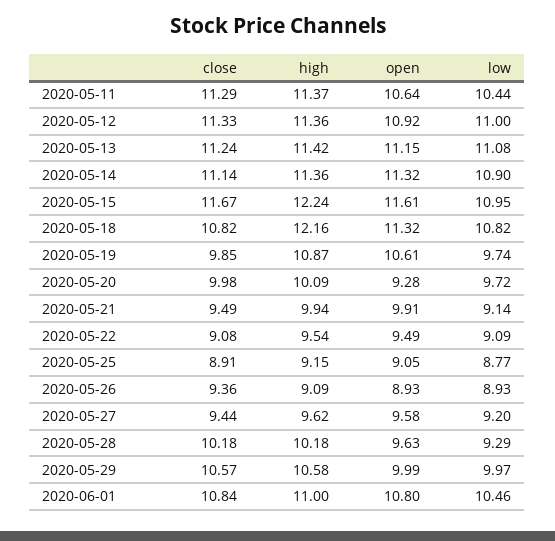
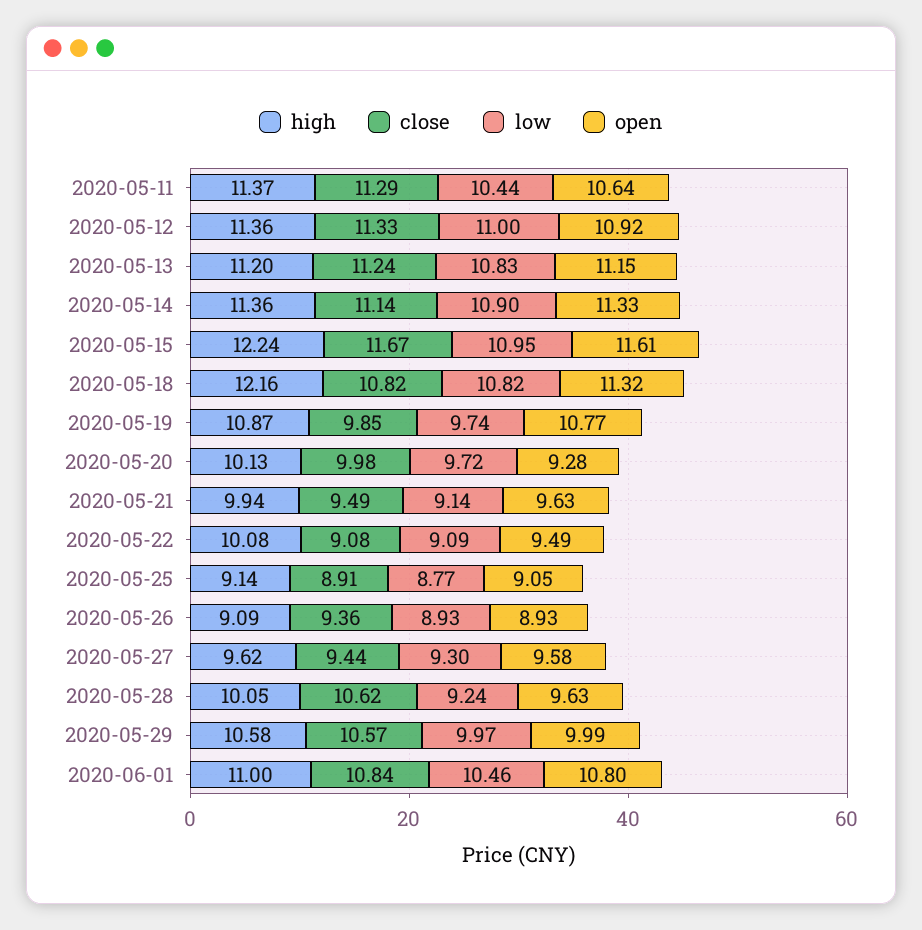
  {
    "close": {
      "2020-05-11": 11.29,
      "2020-05-12": 11.33,
      "2020-05-13": 11.24,
      "2020-05-14": 11.14,
      "2020-05-15": 11.67,
      "2020-05-18": 10.82,
      "2020-05-19": 9.85,
      "2020-05-20": 9.98,
      "2020-05-21": 9.49,
      "2020-05-22": 9.08,
      "2020-05-25": 8.91,
      "2020-05-26": 9.36,
      "2020-05-27": 9.44,
-     "2020-05-28": 10.18,
+     "2020-05-28": 10.62,
      "2020-05-29": 10.57,
      "2020-06-01": 10.84
    },
    "high": {
      "2020-05-11": 11.37,
      "2020-05-12": 11.36,
-     "2020-05-13": 11.42,
+     "2020-05-13": 11.2,
      "2020-05-14": 11.36,
      "2020-05-15": 12.24,
      "2020-05-18": 12.16,
      "2020-05-19": 10.87,
-     "2020-05-20": 10.09,
+     "2020-05-20": 10.13,
      "2020-05-21": 9.94,
-     "2020-05-22": 9.54,
+     "2020-05-22": 10.08,
-     "2020-05-25": 9.15,
+     "2020-05-25": 9.14,
      "2020-05-26": 9.09,
      "2020-05-27": 9.62,
-     "2020-05-28": 10.18,
+     "2020-05-28": 10.05,
      "2020-05-29": 10.58,
      "2020-06-01": 11
    },
    "open": {
      "2020-05-11": 10.64,
      "2020-05-12": 10.92,
      "2020-05-13": 11.15,
-     "2020-05-14": 11.32,
+     "2020-05-14": 11.33,
      "2020-05-15": 11.61,
      "2020-05-18": 11.32,
-     "2020-05-19": 10.61,
+     "2020-05-19": 10.77,
      "2020-05-20": 9.28,
-     "2020-05-21": 9.91,
+     "2020-05-21": 9.63,
      "2020-05-22": 9.49,
      "2020-05-25": 9.05,
      "2020-05-26": 8.93,
      "2020-05-27": 9.58,
      "2020-05-28": 9.63,
      "2020-05-29": 9.99,
      "2020-06-01": 10.8
    },
    "low": {
      "2020-05-11": 10.44,
      "2020-05-12": 11,
-     "2020-05-13": 11.08,
+     "2020-05-13": 10.83,
      "2020-05-14": 10.9,
      "2020-05-15": 10.95,
      "2020-05-18": 10.82,
      "2020-05-19": 9.74,
      "2020-05-20": 9.72,
      "2020-05-21": 9.14,
      "2020-05-22": 9.09,
      "2020-05-25": 8.77,
      "2020-05-26": 8.93,
-     "2020-05-27": 9.2,
+     "2020-05-27": 9.3,
-     "2020-05-28": 9.29,
+     "2020-05-28": 9.24,
      "2020-05-29": 9.97,
      "2020-06-01": 10.46
    }
  }

